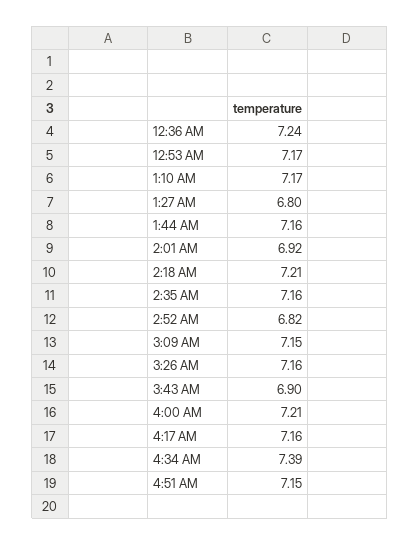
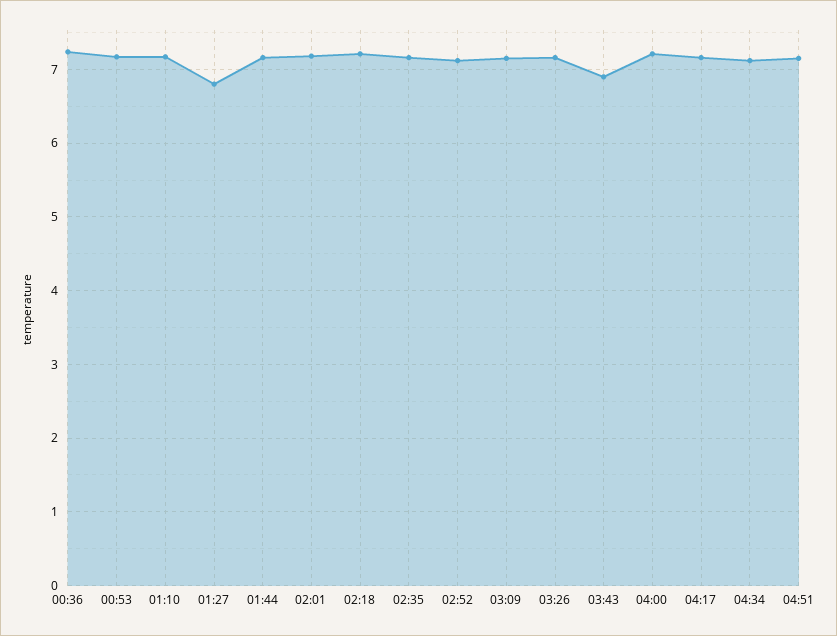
  {
    "12:36 AM": 7.24,
    "12:53 AM": 7.17,
    "1:10 AM": 7.17,
    "1:27 AM": 6.8,
    "1:44 AM": 7.16,
-   "2:01 AM": 6.92,
+   "2:01 AM": 7.2,
    "2:18 AM": 7.21,
    "2:35 AM": 7.16,
-   "2:52 AM": 6.82,
+   "2:52 AM": 7.1,
    "3:09 AM": 7.15,
    "3:26 AM": 7.16,
    "3:43 AM": 6.9,
    "4:00 AM": 7.21,
    "4:17 AM": 7.16,
-   "4:34 AM": 7.39,
+   "4:34 AM": 7.1,
    "4:51 AM": 7.15
  }

